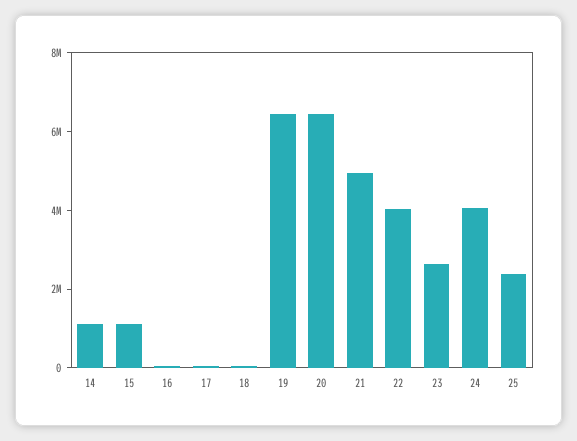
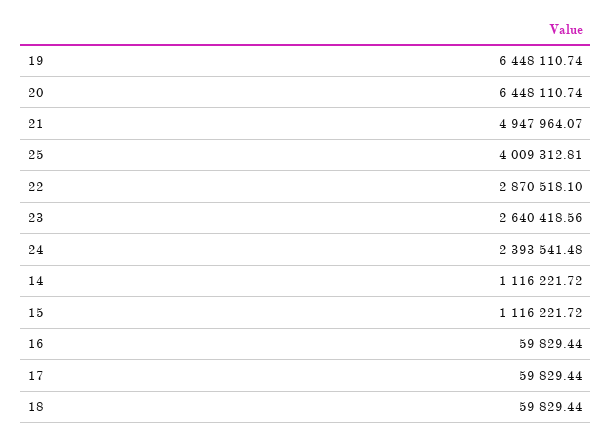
  {
    "14": 1116221.72,
    "15": 1116221.72,
    "16": 59829.44,
    "17": 59829.44,
    "18": 59829.44,
    "19": 6448110.74,
    "20": 6448110.74,
    "21": 4947964.07,
-   "22": 4000000,
+   "22": 2870518.1,
    "23": 2640418.56,
-   "24": 4000000,
+   "24": 2393541.48,
-   "25": 2500000
+   "25": 4009312.81
  }

